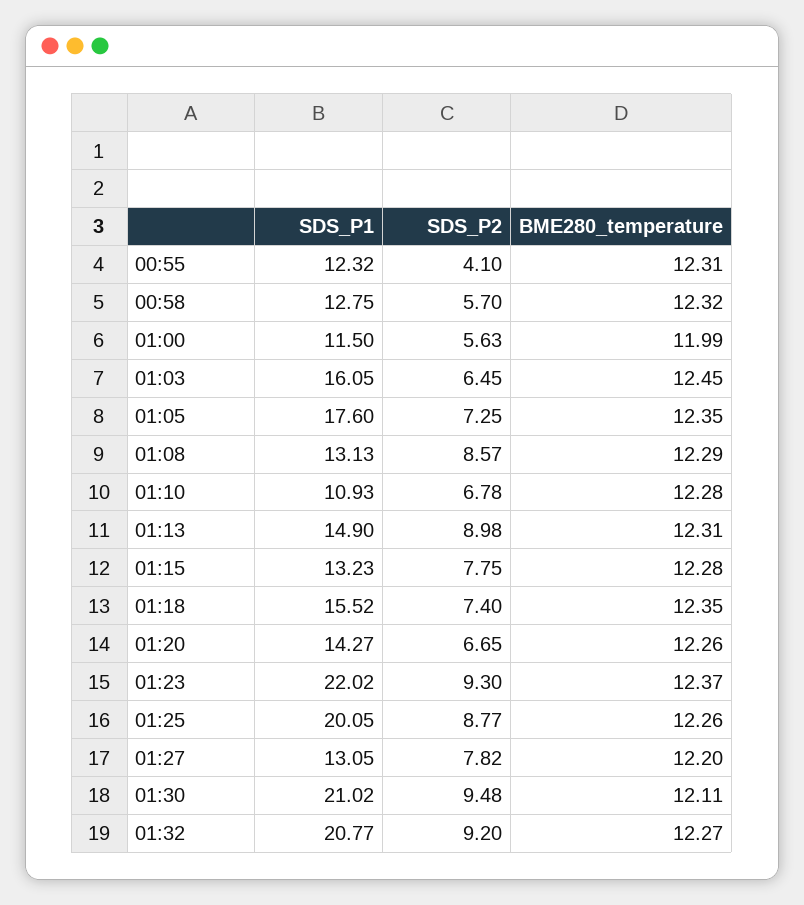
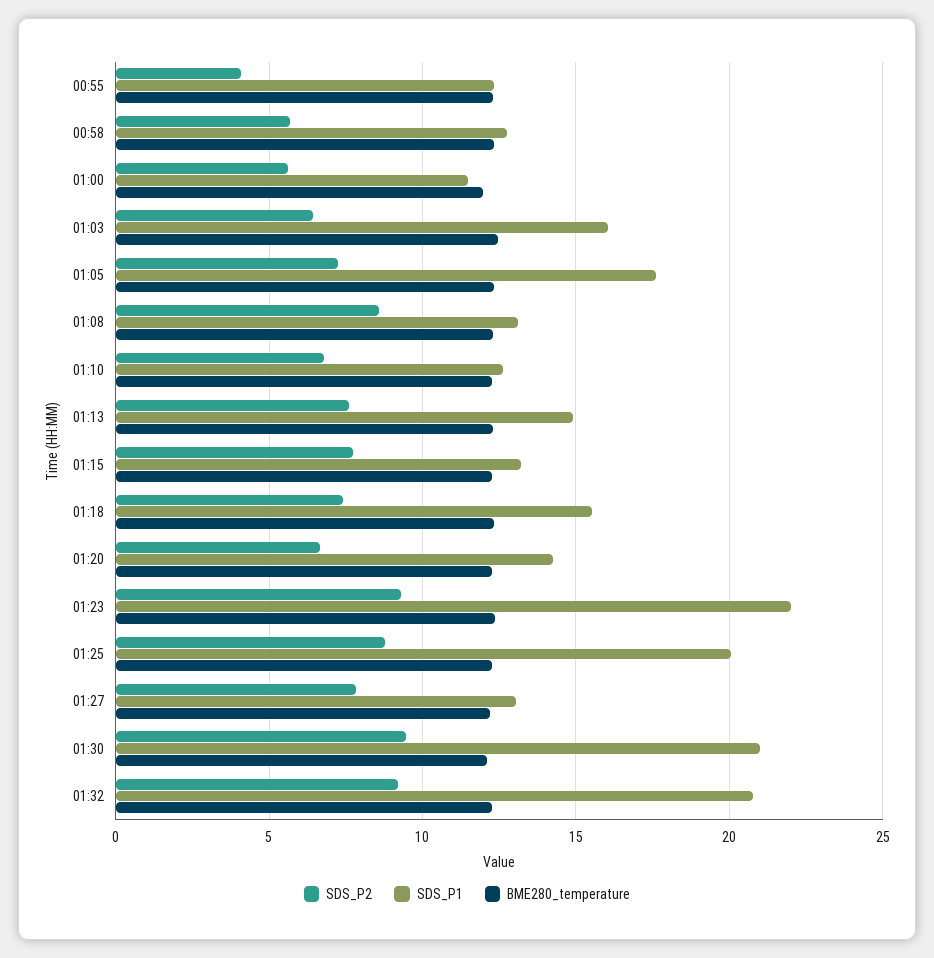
  {
    "SDS_P1": {
      "00:55": 12.32,
      "00:58": 12.75,
      "01:00": 11.5,
      "01:03": 16.05,
      "01:05": 17.6,
      "01:08": 13.13,
-     "01:10": 10.93,
+     "01:10": 12.5,
      "01:13": 14.9,
      "01:15": 13.23,
      "01:18": 15.52,
      "01:20": 14.27,
      "01:23": 22.02,
      "01:25": 20.05,
      "01:27": 13.05,
      "01:30": 21.02,
      "01:32": 20.77
    },
    "SDS_P2": {
      "00:55": 4.1,
      "00:58": 5.7,
      "01:00": 5.63,
      "01:03": 6.45,
      "01:05": 7.25,
      "01:08": 8.57,
      "01:10": 6.78,
-     "01:13": 8.98,
+     "01:13": 7.5,
      "01:15": 7.75,
      "01:18": 7.4,
      "01:20": 6.65,
      "01:23": 9.3,
      "01:25": 8.77,
      "01:27": 7.82,
      "01:30": 9.48,
      "01:32": 9.2
    },
    "BME280_temperature": {
      "00:55": 12.31,
      "00:58": 12.32,
      "01:00": 11.99,
      "01:03": 12.45,
      "01:05": 12.35,
      "01:08": 12.29,
      "01:10": 12.28,
      "01:13": 12.31,
      "01:15": 12.28,
      "01:18": 12.35,
      "01:20": 12.26,
      "01:23": 12.37,
      "01:25": 12.26,
      "01:27": 12.2,
      "01:30": 12.11,
      "01:32": 12.27
    }
  }

